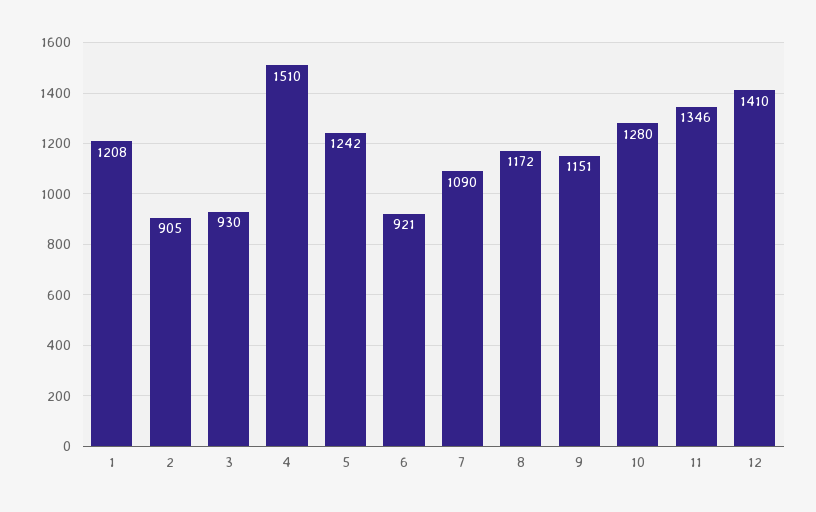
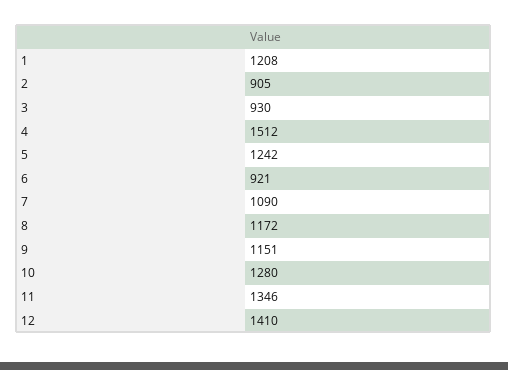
  {
    "1": 1208,
    "2": 905,
    "3": 930,
-   "4": 1510,
+   "4": 1512,
    "5": 1242,
    "6": 921,
    "7": 1090,
    "8": 1172,
    "9": 1151,
    "10": 1280,
    "11": 1346,
    "12": 1410
  }

